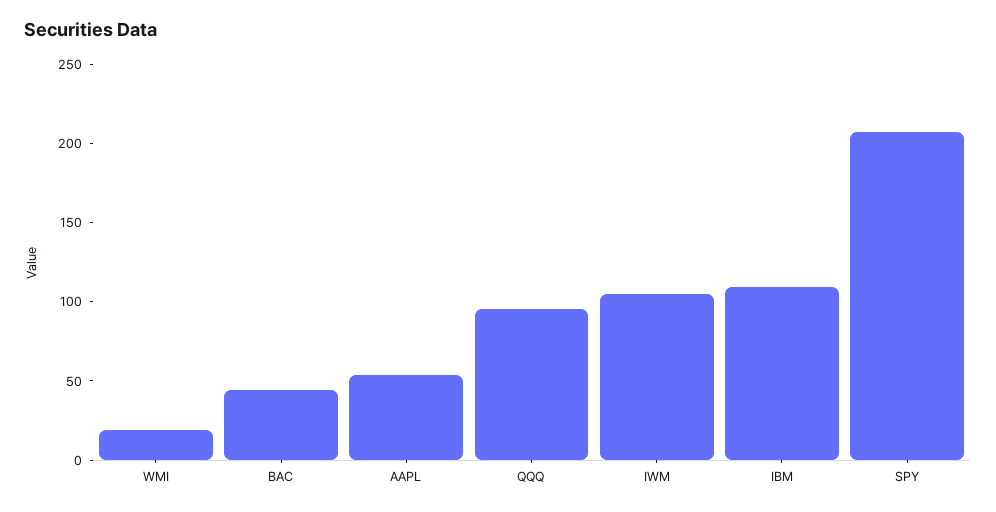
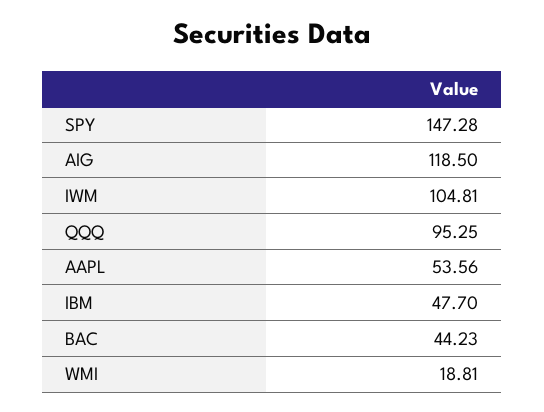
  {
    "WMI": 18.81,
    "BAC": 44.23,
    "AAPL": 53.56,
    "QQQ": 95.25,
    "IWM": 104.81,
-   "IBM": 110,
+   "IBM": 47.7,
-   "SPY": 210
+   "SPY": 147.28,
+   "AIG": 118.5
  }

